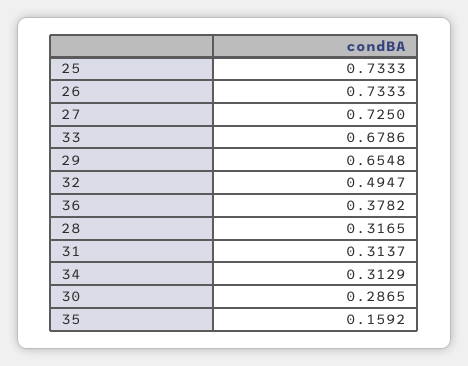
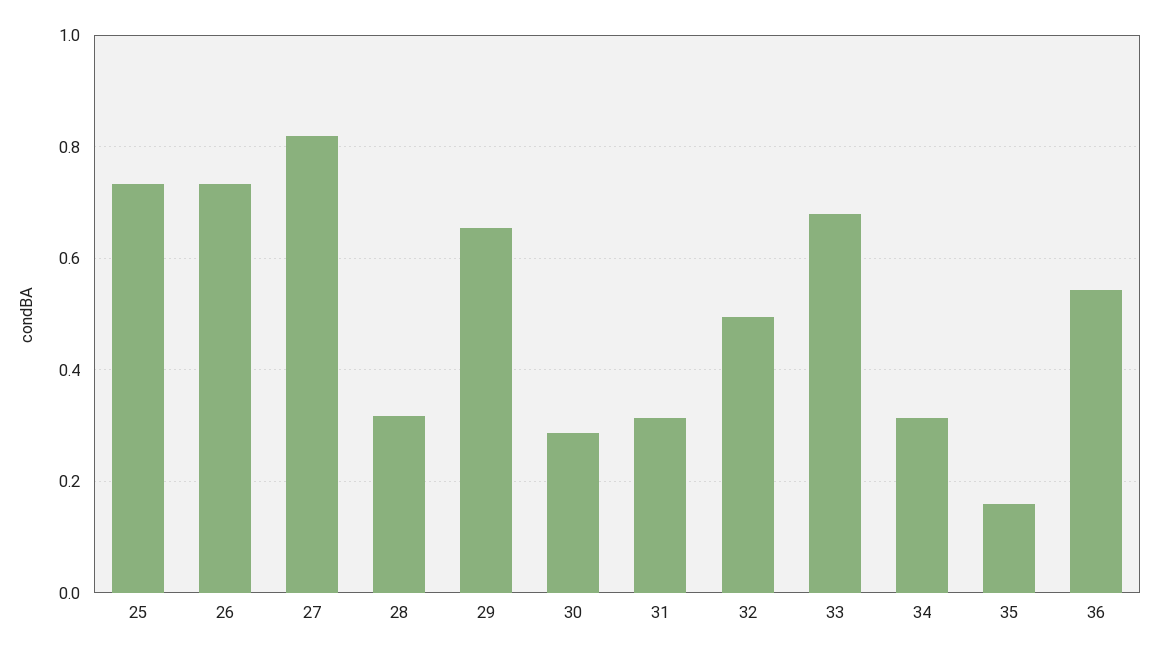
  {
    "25": 0.7333,
    "26": 0.7333,
-   "27": 0.725,
+   "27": 0.82,
    "33": 0.6786,
    "29": 0.6548,
    "32": 0.4947,
-   "36": 0.3782,
+   "36": 0.54,
    "28": 0.3165,
    "31": 0.3137,
    "34": 0.3129,
    "30": 0.2865,
    "35": 0.1592
  }

